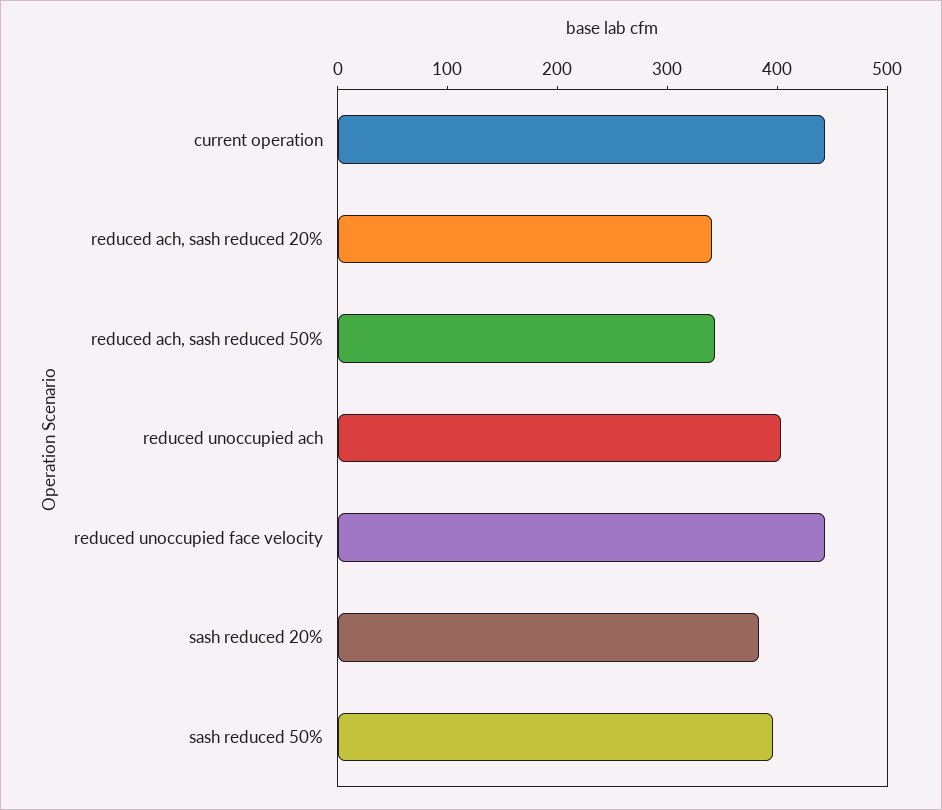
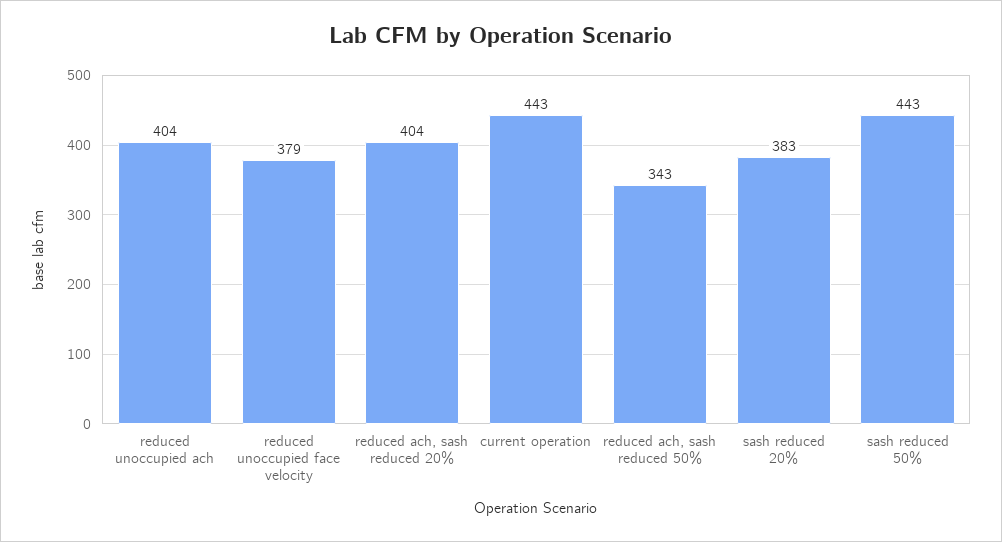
  {
    "current operation": 443,
-   "reduced ach, sash reduced 20%": 340,
+   "reduced ach, sash reduced 20%": 404,
    "reduced ach, sash reduced 50%": 343,
    "reduced unoccupied ach": 404,
-   "reduced unoccupied face velocity": 440,
+   "reduced unoccupied face velocity": 379,
    "sash reduced 20%": 383,
-   "sash reduced 50%": 400
+   "sash reduced 50%": 443
  }

